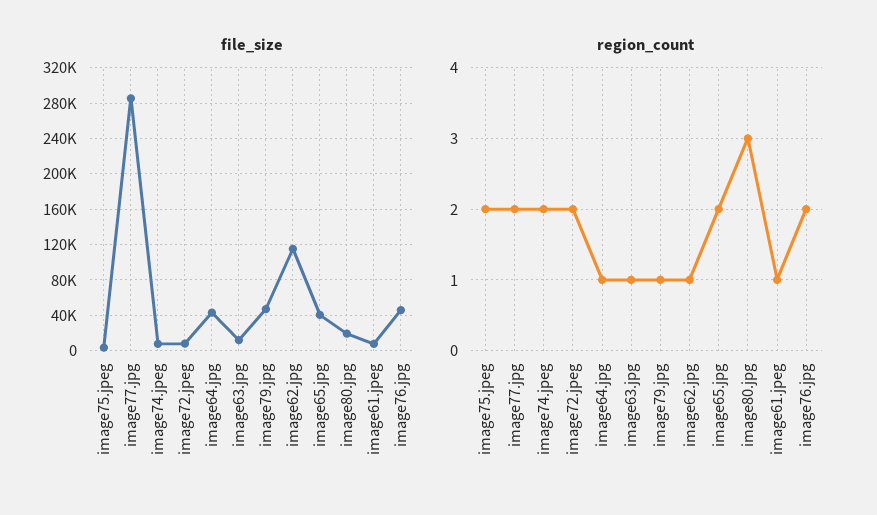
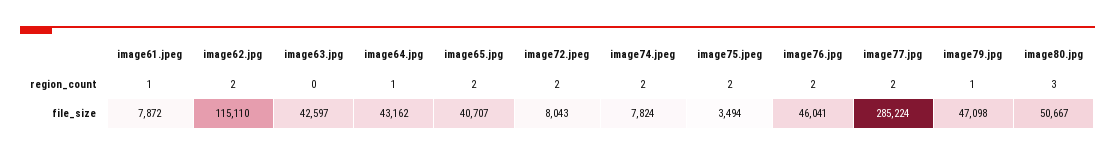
  {
    "file_size": {
      "image75.jpeg": 3494,
      "image77.jpg": 285224,
      "image74.jpeg": 7824,
      "image72.jpeg": 8043,
      "image64.jpg": 43162,
-     "image63.jpg": 10000,
+     "image63.jpg": 42597,
      "image79.jpg": 47098,
      "image62.jpg": 115110,
      "image65.jpg": 40707,
-     "image80.jpg": 20000,
+     "image80.jpg": 50667,
      "image61.jpeg": 7872,
      "image76.jpg": 46041
    },
    "region_count": {
      "image75.jpeg": 2,
      "image77.jpg": 2,
      "image74.jpeg": 2,
      "image72.jpeg": 2,
      "image64.jpg": 1,
-     "image63.jpg": 1,
+     "image63.jpg": 0,
      "image79.jpg": 1,
-     "image62.jpg": 1,
+     "image62.jpg": 2,
      "image65.jpg": 2,
      "image80.jpg": 3,
      "image61.jpeg": 1,
      "image76.jpg": 2
    }
  }

